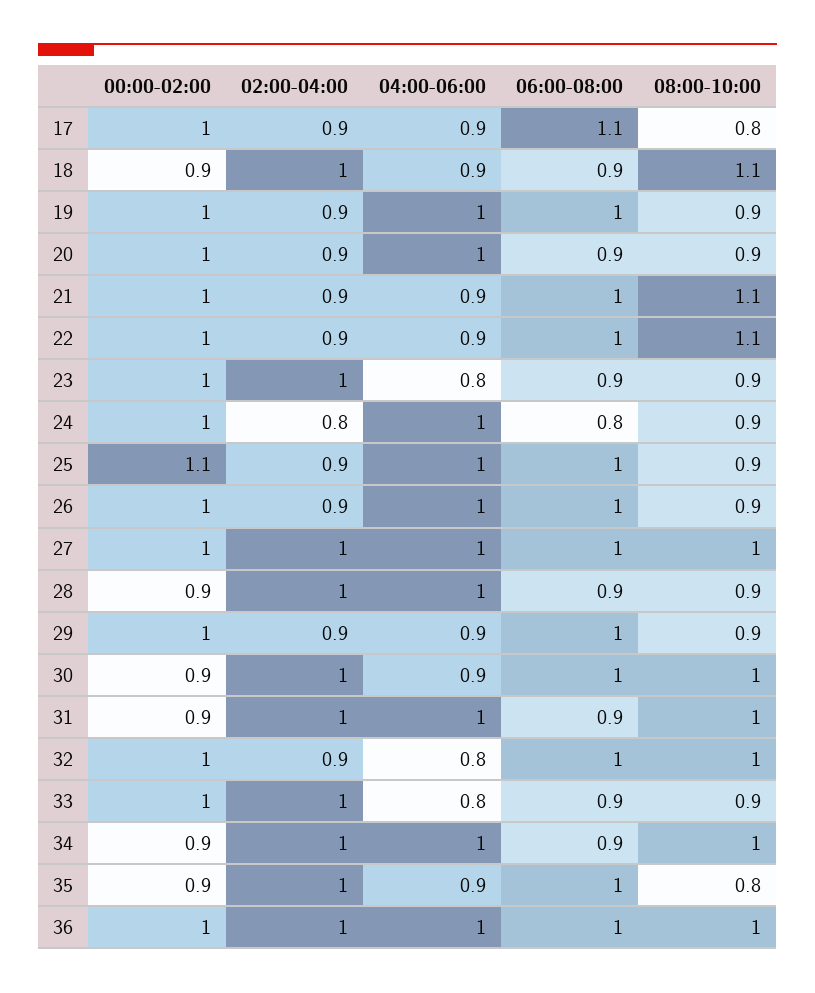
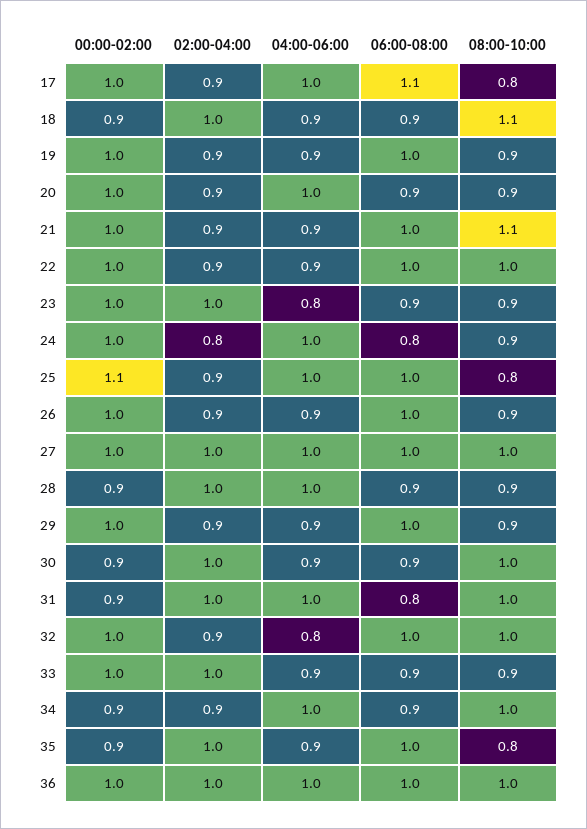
  {
    "00:00-02:00": {
      "17": 1,
      "18": 0.9,
      "19": 1,
      "20": 1,
      "21": 1,
      "22": 1,
      "23": 1,
      "24": 1,
      "25": 1.1,
      "26": 1,
      "27": 1,
      "28": 0.9,
      "29": 1,
      "30": 0.9,
      "31": 0.9,
      "32": 1,
      "33": 1,
      "34": 0.9,
      "35": 0.9,
      "36": 1
    },
    "02:00-04:00": {
      "17": 0.9,
      "18": 1,
      "19": 0.9,
      "20": 0.9,
      "21": 0.9,
      "22": 0.9,
      "23": 1,
      "24": 0.8,
      "25": 0.9,
      "26": 0.9,
      "27": 1,
      "28": 1,
      "29": 0.9,
      "30": 1,
      "31": 1,
      "32": 0.9,
      "33": 1,
-     "34": 1,
+     "34": 0.9,
      "35": 1,
      "36": 1
    },
    "04:00-06:00": {
-     "17": 0.9,
+     "17": 1,
      "18": 0.9,
-     "19": 1,
+     "19": 0.9,
      "20": 1,
      "21": 0.9,
      "22": 0.9,
      "23": 0.8,
      "24": 1,
      "25": 1,
-     "26": 1,
+     "26": 0.9,
      "27": 1,
      "28": 1,
      "29": 0.9,
      "30": 0.9,
      "31": 1,
      "32": 0.8,
-     "33": 0.8,
+     "33": 0.9,
      "34": 1,
      "35": 0.9,
      "36": 1
    },
    "06:00-08:00": {
      "17": 1.1,
      "18": 0.9,
      "19": 1,
      "20": 0.9,
      "21": 1,
      "22": 1,
      "23": 0.9,
      "24": 0.8,
      "25": 1,
      "26": 1,
      "27": 1,
      "28": 0.9,
      "29": 1,
-     "30": 1,
+     "30": 0.9,
-     "31": 0.9,
+     "31": 0.8,
      "32": 1,
      "33": 0.9,
      "34": 0.9,
      "35": 1,
      "36": 1
    },
    "08:00-10:00": {
      "17": 0.8,
      "18": 1.1,
      "19": 0.9,
      "20": 0.9,
      "21": 1.1,
-     "22": 1.1,
+     "22": 1,
      "23": 0.9,
      "24": 0.9,
-     "25": 0.9,
+     "25": 0.8,
      "26": 0.9,
      "27": 1,
      "28": 0.9,
      "29": 0.9,
      "30": 1,
      "31": 1,
      "32": 1,
      "33": 0.9,
      "34": 1,
      "35": 0.8,
      "36": 1
    }
  }

